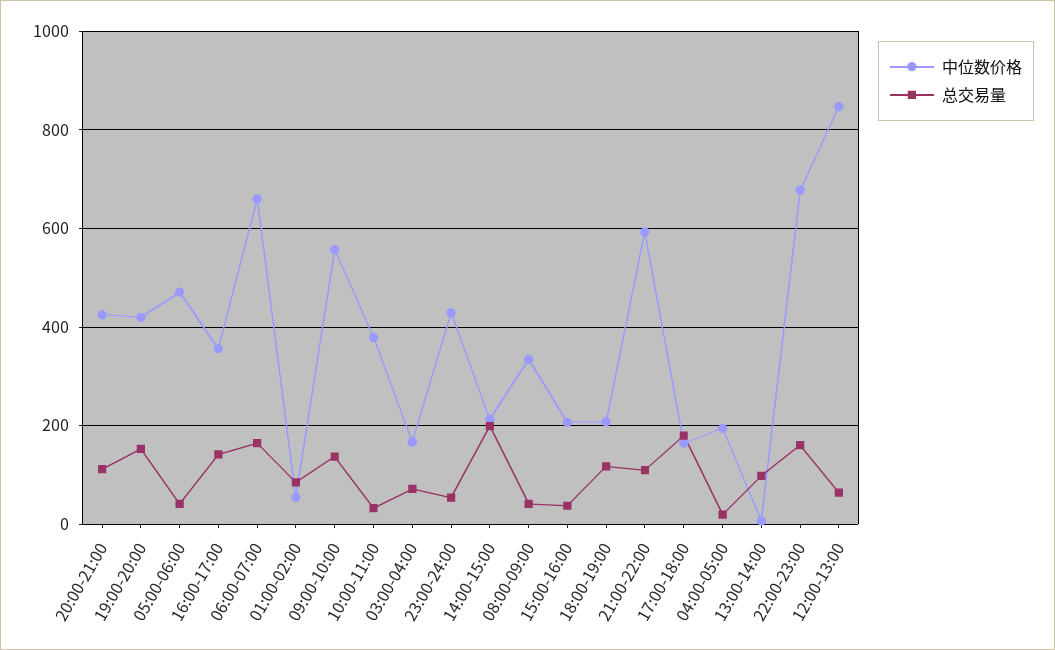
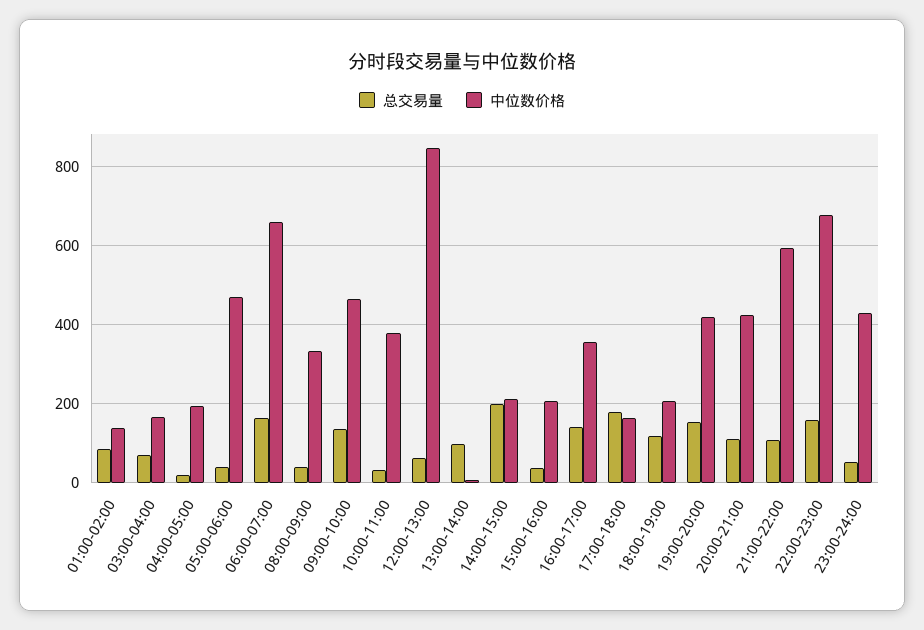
  {
    "中位数价格": {
      "20:00-21:00": 420,
      "19:00-20:00": 420,
      "05:00-06:00": 480,
      "16:00-17:00": 360,
      "06:00-07:00": 660,
-     "01:00-02:00": 60,
+     "01:00-02:00": 140,
-     "09:00-10:00": 560,
+     "09:00-10:00": 460,
      "10:00-11:00": 380,
      "03:00-04:00": 160,
      "23:00-24:00": 420,
      "14:00-15:00": 220,
      "08:00-09:00": 340,
      "15:00-16:00": 200,
      "18:00-19:00": 200,
      "21:00-22:00": 600,
      "17:00-18:00": 160,
      "04:00-05:00": 200,
      "13:00-14:00": 0,
      "22:00-23:00": 680,
      "12:00-13:00": 840
    },
    "总交易量": {
      "20:00-21:00": 120,
      "19:00-20:00": 160,
      "05:00-06:00": 40,
      "16:00-17:00": 140,
      "06:00-07:00": 160,
      "01:00-02:00": 80,
      "09:00-10:00": 140,
      "10:00-11:00": 40,
      "03:00-04:00": 80,
      "23:00-24:00": 60,
      "14:00-15:00": 200,
      "08:00-09:00": 40,
      "15:00-16:00": 40,
      "18:00-19:00": 120,
      "21:00-22:00": 100,
      "17:00-18:00": 180,
      "04:00-05:00": 20,
      "13:00-14:00": 100,
      "22:00-23:00": 160,
      "12:00-13:00": 60
    }
  }

